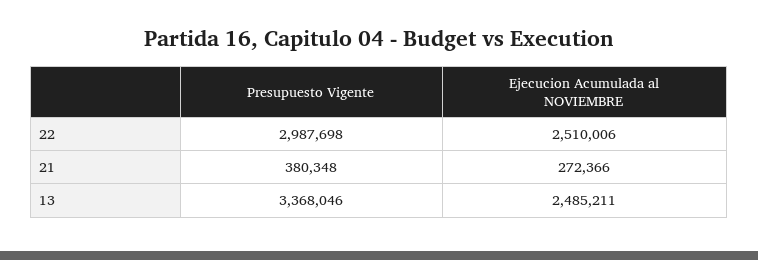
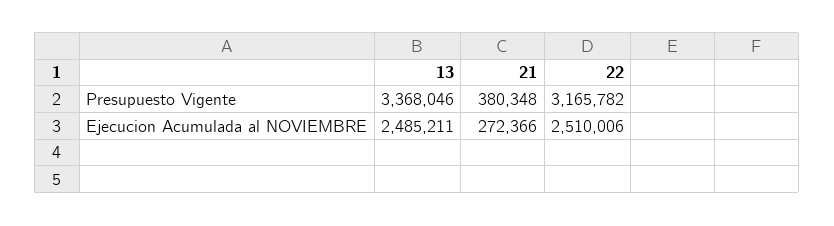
  {
    "Presupuesto Vigente": {
-     "22": 2987698,
+     "22": 3165782,
      "21": 380348,
      "13": 3368046
    },
    "Ejecucion Acumulada al NOVIEMBRE": {
      "22": 2510006,
      "21": 272366,
      "13": 2485211
    }
  }

